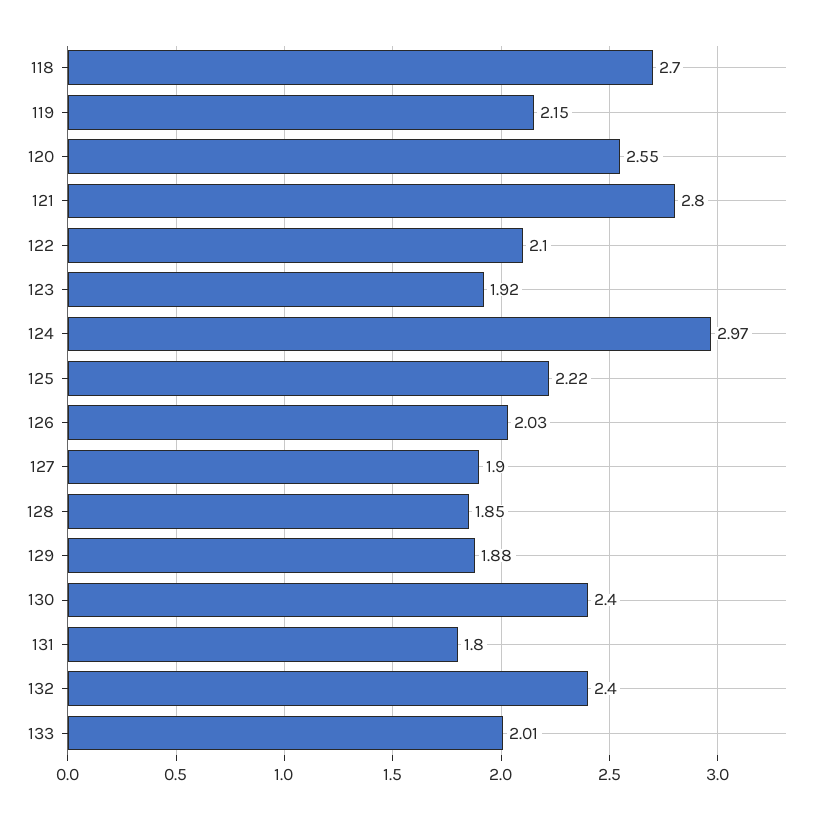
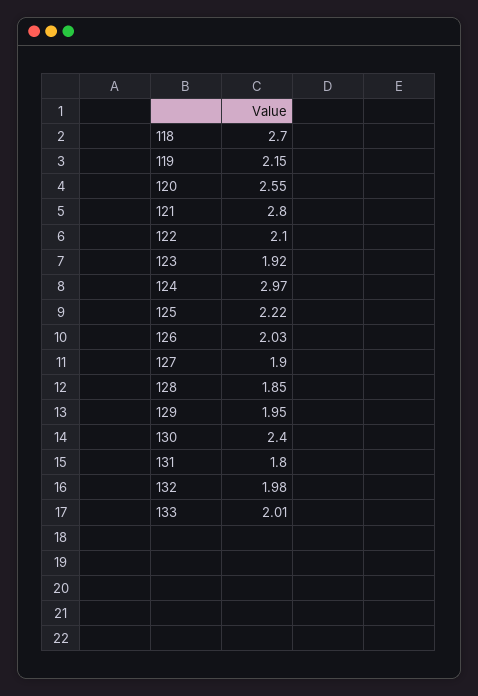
  {
    "118": 2.7,
    "119": 2.15,
    "120": 2.55,
    "121": 2.8,
    "122": 2.1,
    "123": 1.92,
    "124": 2.97,
    "125": 2.22,
    "126": 2.03,
    "127": 1.9,
    "128": 1.85,
-   "129": 1.88,
+   "129": 1.95,
    "130": 2.4,
    "131": 1.8,
-   "132": 2.4,
+   "132": 1.98,
    "133": 2.01
  }

